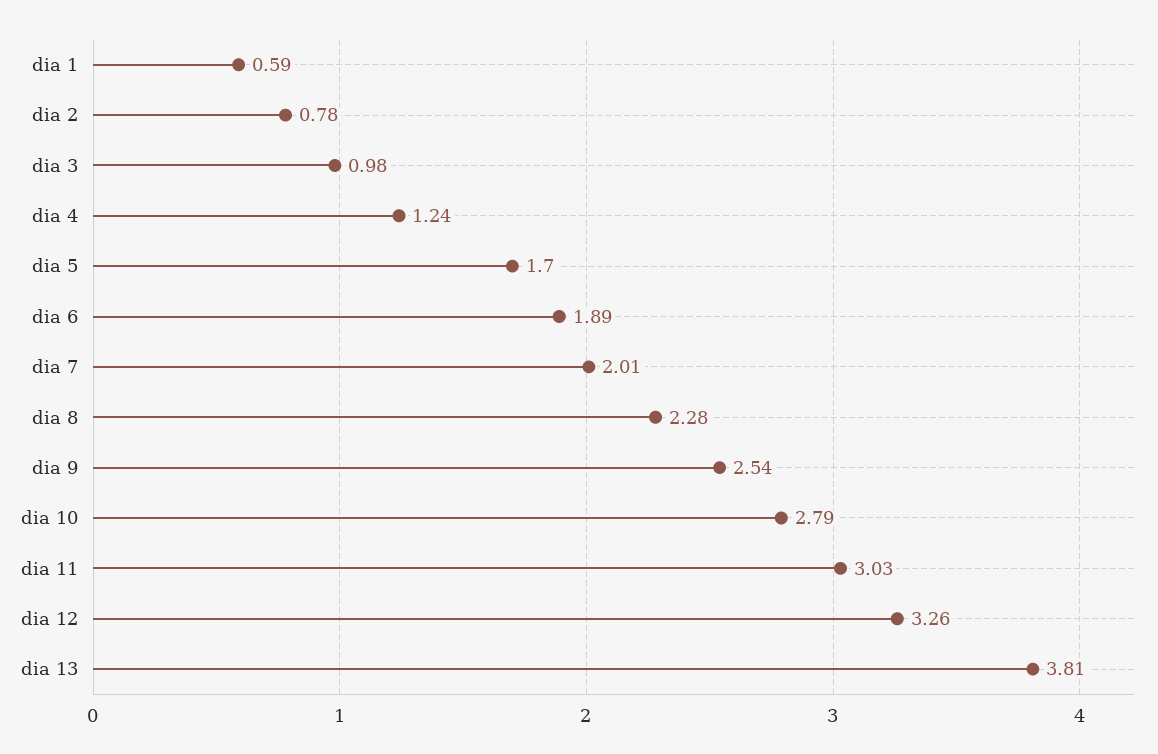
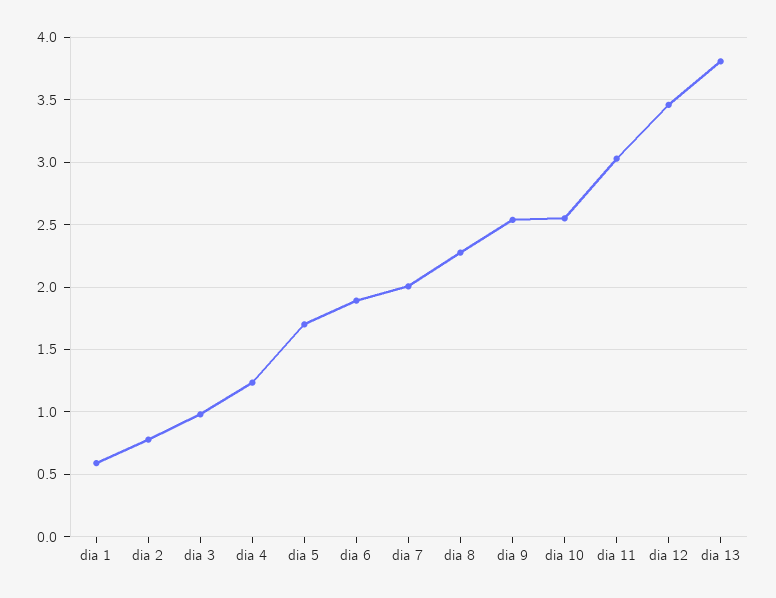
  {
    "dia 1": 0.59,
    "dia 2": 0.78,
    "dia 3": 0.98,
    "dia 4": 1.24,
    "dia 5": 1.7,
    "dia 6": 1.89,
    "dia 7": 2.01,
    "dia 8": 2.28,
    "dia 9": 2.54,
-   "dia 10": 2.79,
+   "dia 10": 2.55,
    "dia 11": 3.03,
-   "dia 12": 3.26,
+   "dia 12": 3.45,
    "dia 13": 3.81
  }

